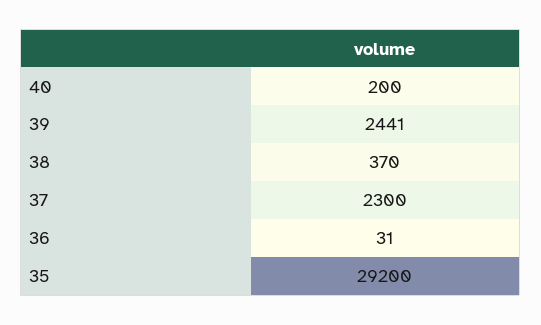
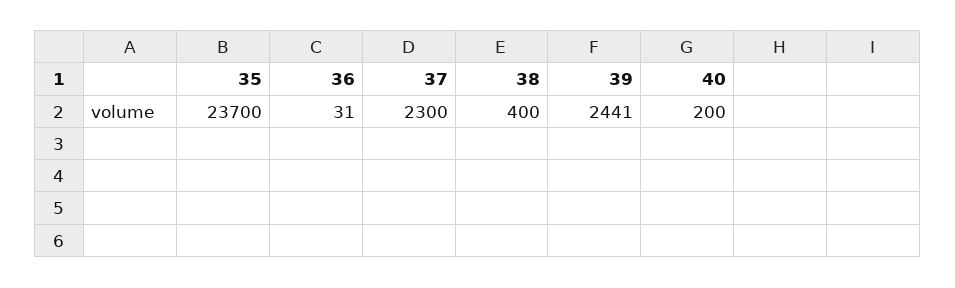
  {
    "40": 200,
    "39": 2441,
-   "38": 370,
+   "38": 400,
    "37": 2300,
    "36": 31,
-   "35": 29200
+   "35": 23700
  }

